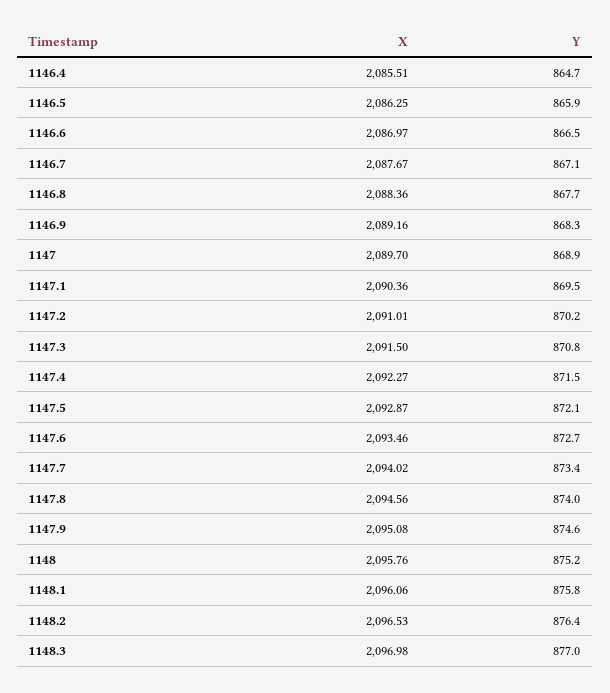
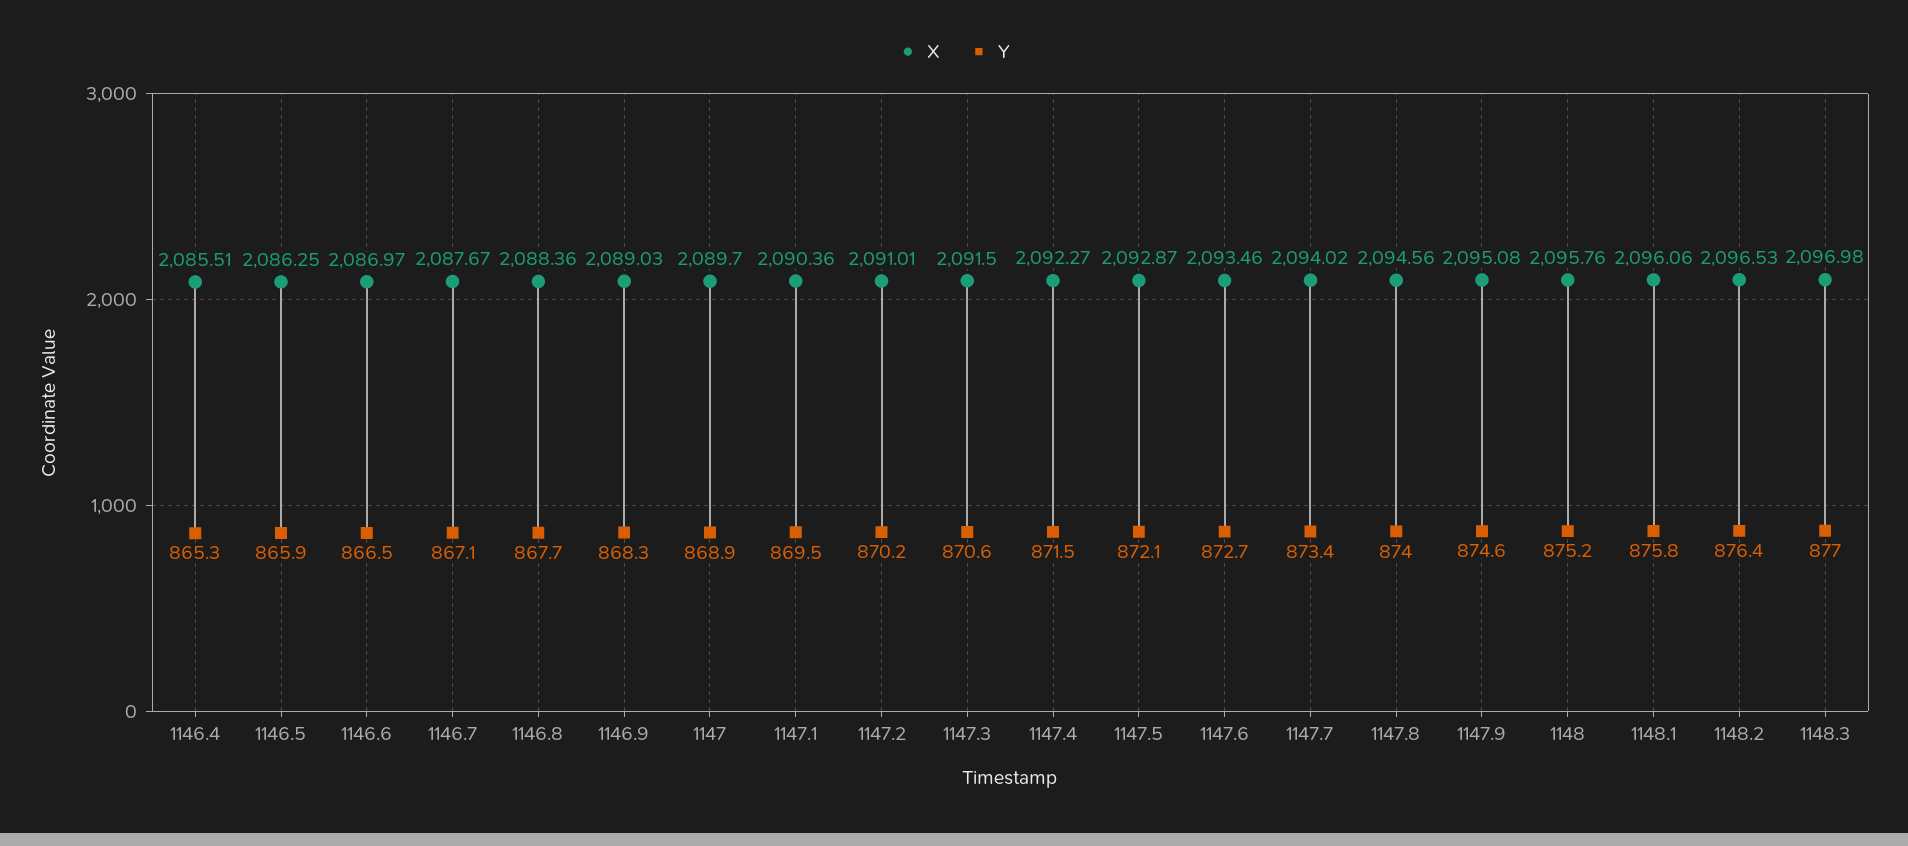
  {
    "X": {
      "1146.4": 2085.51,
      "1146.5": 2086.25,
      "1146.6": 2086.97,
      "1146.7": 2087.67,
      "1146.8": 2088.36,
-     "1146.9": 2089.16,
+     "1146.9": 2089.03,
      "1147": 2089.7,
      "1147.1": 2090.36,
      "1147.2": 2091.01,
      "1147.3": 2091.5,
      "1147.4": 2092.27,
      "1147.5": 2092.87,
      "1147.6": 2093.46,
      "1147.7": 2094.02,
      "1147.8": 2094.56,
      "1147.9": 2095.08,
      "1148": 2095.76,
      "1148.1": 2096.06,
      "1148.2": 2096.53,
      "1148.3": 2096.98
    },
    "Y": {
-     "1146.4": 864.7,
+     "1146.4": 865.3,
      "1146.5": 865.9,
      "1146.6": 866.5,
      "1146.7": 867.1,
      "1146.8": 867.7,
      "1146.9": 868.3,
      "1147": 868.9,
      "1147.1": 869.5,
      "1147.2": 870.2,
-     "1147.3": 870.8,
+     "1147.3": 870.6,
      "1147.4": 871.5,
      "1147.5": 872.1,
      "1147.6": 872.7,
      "1147.7": 873.4,
      "1147.8": 874,
      "1147.9": 874.6,
      "1148": 875.2,
      "1148.1": 875.8,
      "1148.2": 876.4,
      "1148.3": 877
    }
  }

